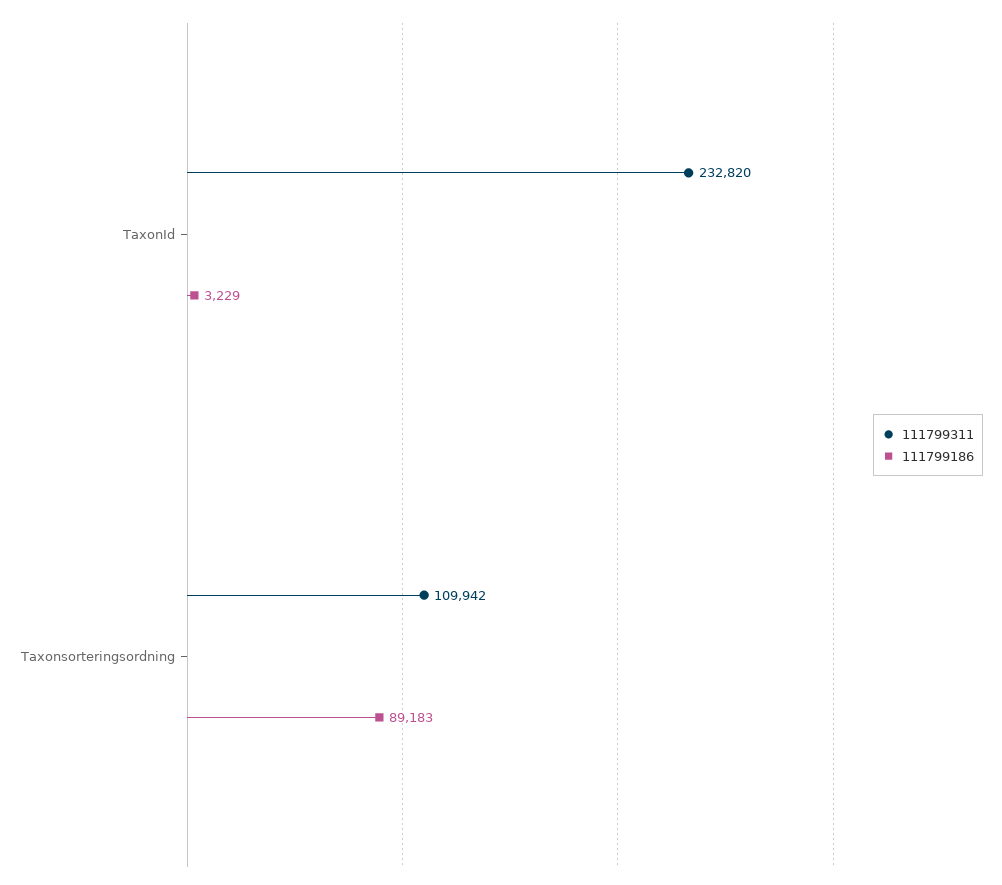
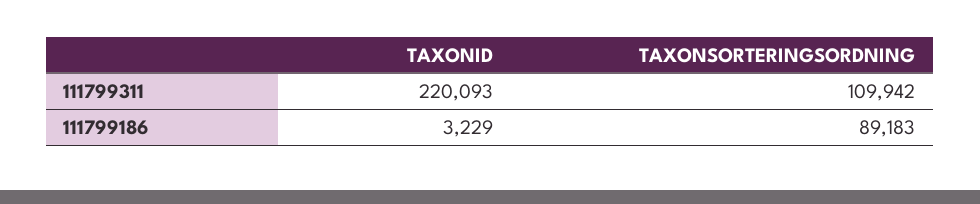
  {
    "111799311": {
-     "TaxonId": 232820,
+     "TaxonId": 220093,
      "Taxonsorteringsordning": 109942
    },
    "111799186": {
      "TaxonId": 3229,
      "Taxonsorteringsordning": 89183
    }
  }

